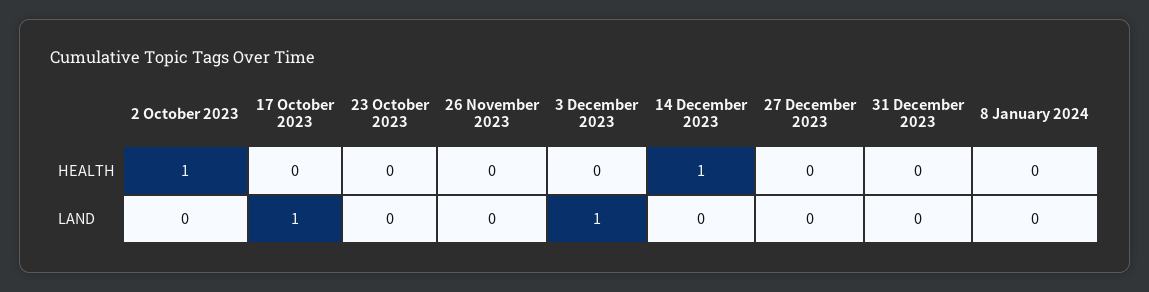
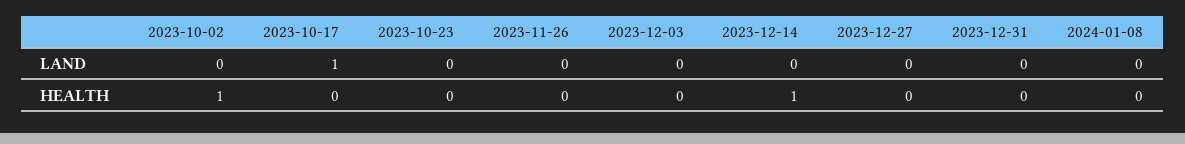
  {
    "2 October 2023": {
      "HEALTH": 1,
      "LAND": 0
    },
    "17 October 2023": {
      "HEALTH": 0,
      "LAND": 1
    },
    "23 October 2023": {
      "HEALTH": 0,
      "LAND": 0
    },
    "26 November 2023": {
      "HEALTH": 0,
      "LAND": 0
    },
    "3 December 2023": {
      "HEALTH": 0,
-     "LAND": 1
+     "LAND": 0
    },
    "14 December 2023": {
      "HEALTH": 1,
      "LAND": 0
    },
    "27 December 2023": {
      "HEALTH": 0,
      "LAND": 0
    },
    "31 December 2023": {
      "HEALTH": 0,
      "LAND": 0
    },
    "8 January 2024": {
      "HEALTH": 0,
      "LAND": 0
    }
  }

